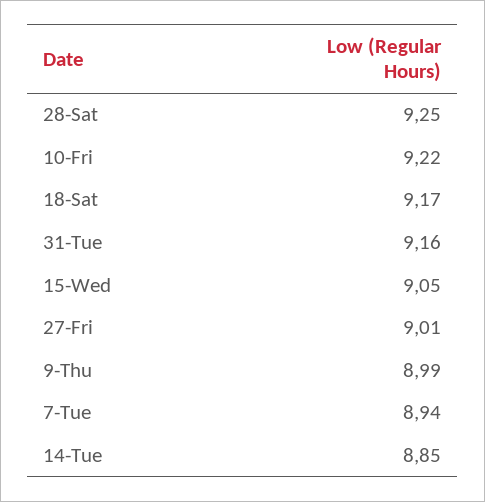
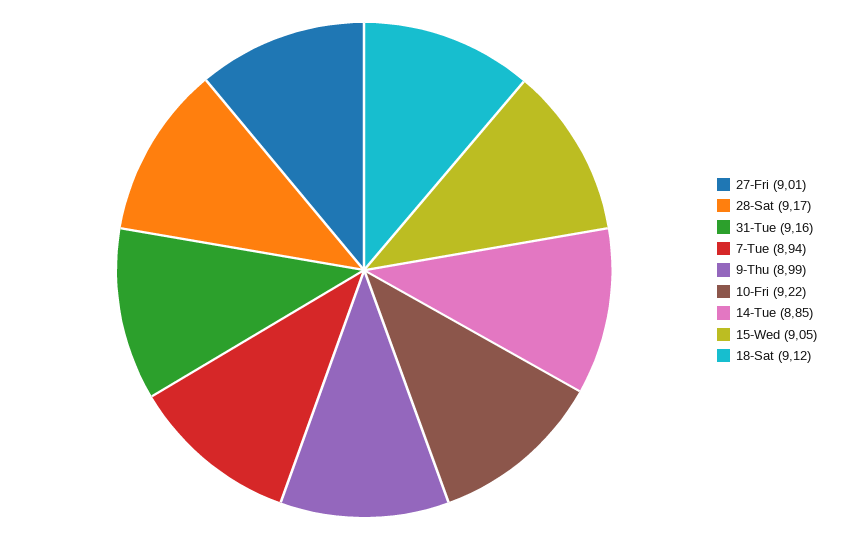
  {
-   "28-Sat": 9.25,
+   "28-Sat": 9.17,
    "10-Fri": 9.22,
-   "18-Sat": 9.17,
+   "18-Sat": 9.12,
    "31-Tue": 9.16,
    "15-Wed": 9.05,
    "27-Fri": 9.01,
    "9-Thu": 8.99,
    "7-Tue": 8.94,
    "14-Tue": 8.85
  }

